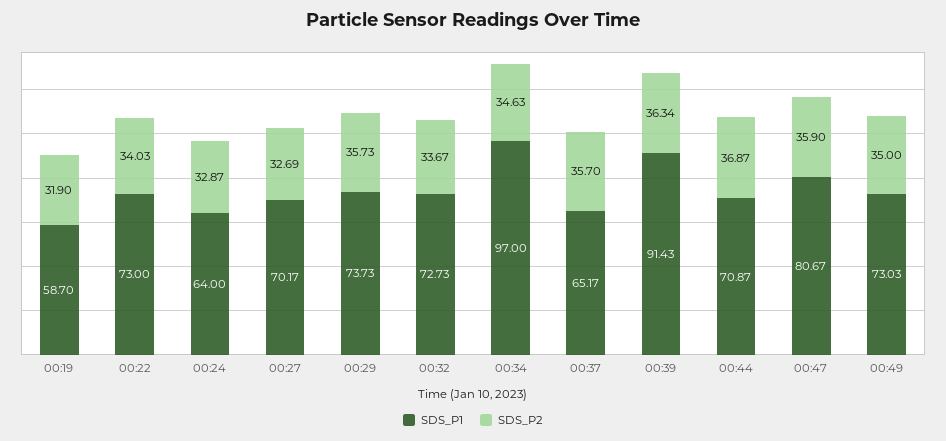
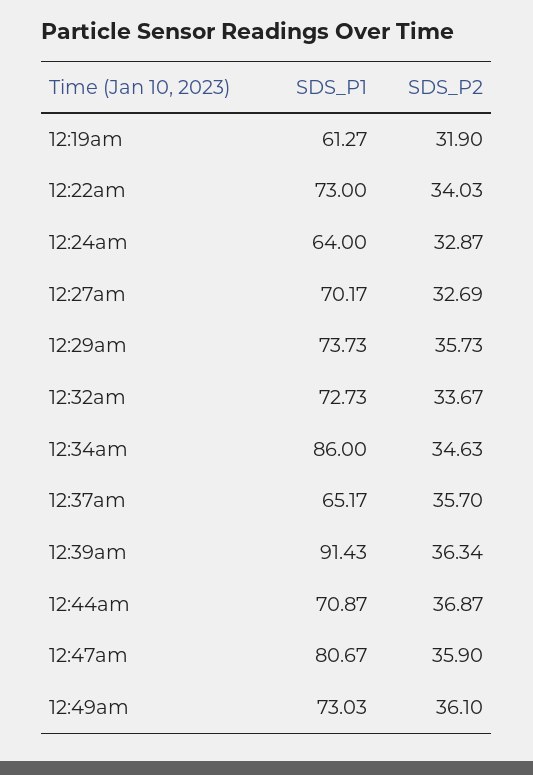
  {
    "SDS_P1": {
-     "00:19": 58.7,
+     "00:19": 61.27,
      "00:22": 73,
      "00:24": 64,
      "00:27": 70.17,
      "00:29": 73.73,
      "00:32": 72.73,
-     "00:34": 97,
+     "00:34": 86,
      "00:37": 65.17,
      "00:39": 91.43,
      "00:44": 70.87,
      "00:47": 80.67,
      "00:49": 73.03
    },
    "SDS_P2": {
      "00:19": 31.9,
      "00:22": 34.03,
      "00:24": 32.87,
      "00:27": 32.69,
      "00:29": 35.73,
      "00:32": 33.67,
      "00:34": 34.63,
      "00:37": 35.7,
      "00:39": 36.34,
      "00:44": 36.87,
      "00:47": 35.9,
-     "00:49": 35
+     "00:49": 36.1
    }
  }

